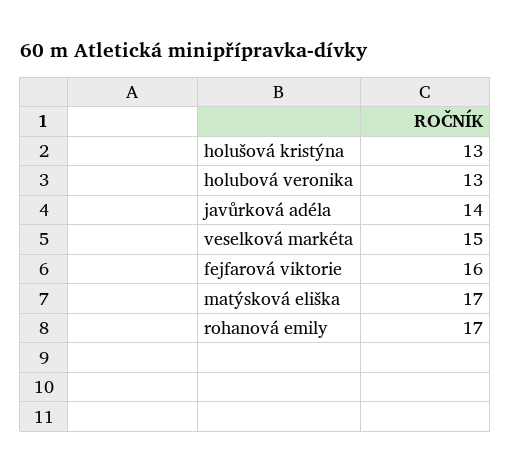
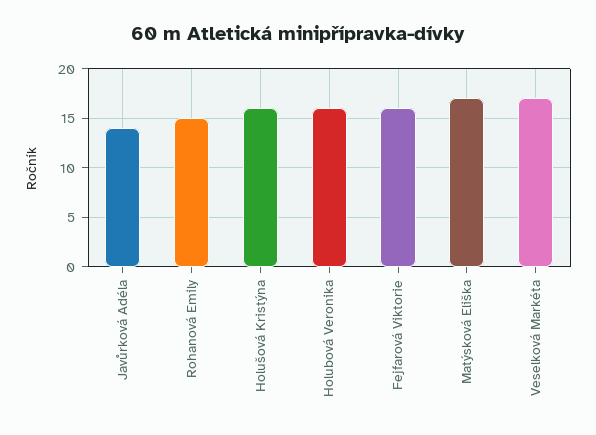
  {
-   "holušová kristýna": 13,
+   "holušová kristýna": 16,
-   "holubová veronika": 13,
+   "holubová veronika": 16,
    "javůrková adéla": 14,
-   "veselková markéta": 15,
+   "veselková markéta": 17,
    "fejfarová viktorie": 16,
    "matýsková eliška": 17,
-   "rohanová emily": 17
+   "rohanová emily": 15
  }

